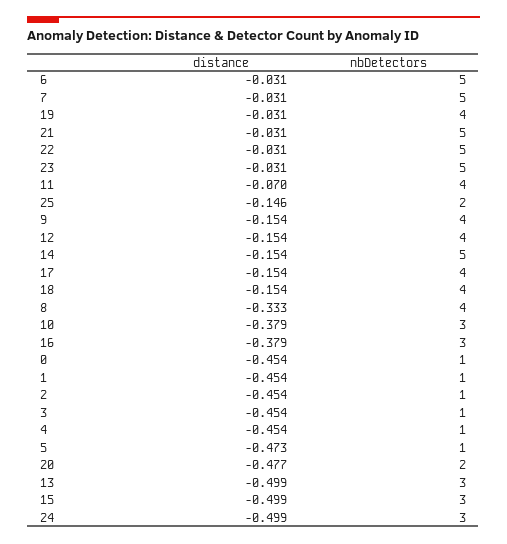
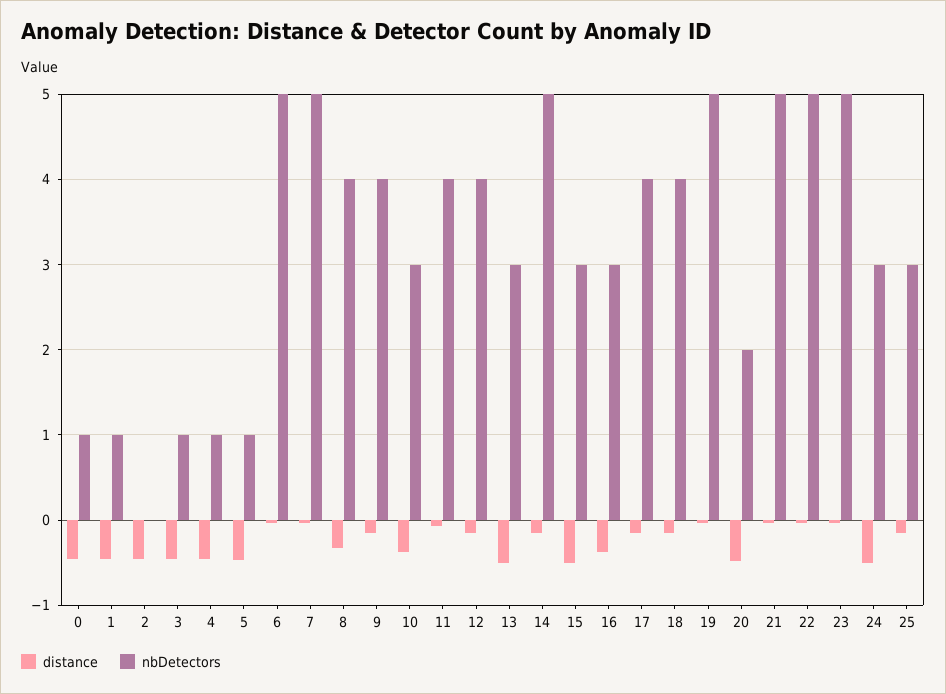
  {
    "distance": {
      "6": -0.031,
      "7": -0.031,
      "19": -0.031,
      "21": -0.031,
      "22": -0.031,
      "23": -0.031,
      "11": -0.07,
      "25": -0.146,
      "9": -0.154,
      "12": -0.154,
      "14": -0.154,
      "17": -0.154,
      "18": -0.154,
      "8": -0.333,
      "10": -0.379,
      "16": -0.379,
      "0": -0.454,
      "1": -0.454,
      "2": -0.454,
      "3": -0.454,
      "4": -0.454,
      "5": -0.473,
      "20": -0.477,
      "13": -0.499,
      "15": -0.499,
      "24": -0.499
    },
    "nbDetectors": {
      "6": 5,
      "7": 5,
-     "19": 4,
+     "19": 5,
      "21": 5,
      "22": 5,
      "23": 5,
      "11": 4,
-     "25": 2,
+     "25": 3,
      "9": 4,
      "12": 4,
      "14": 5,
      "17": 4,
      "18": 4,
      "8": 4,
      "10": 3,
      "16": 3,
      "0": 1,
      "1": 1,
-     "2": 1,
+     "2": 0,
      "3": 1,
      "4": 1,
      "5": 1,
      "20": 2,
      "13": 3,
      "15": 3,
      "24": 3
    }
  }

